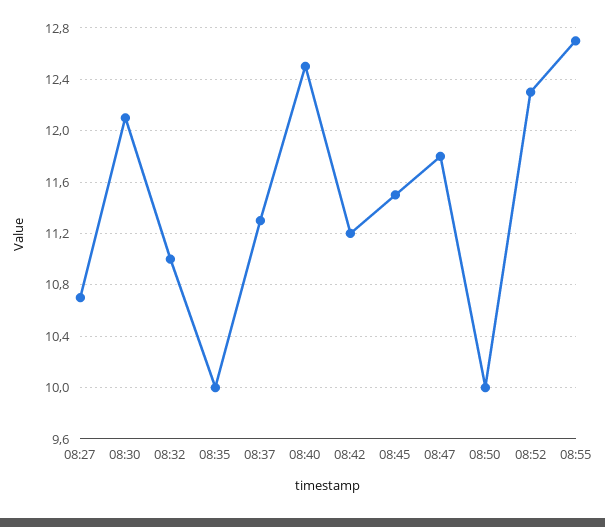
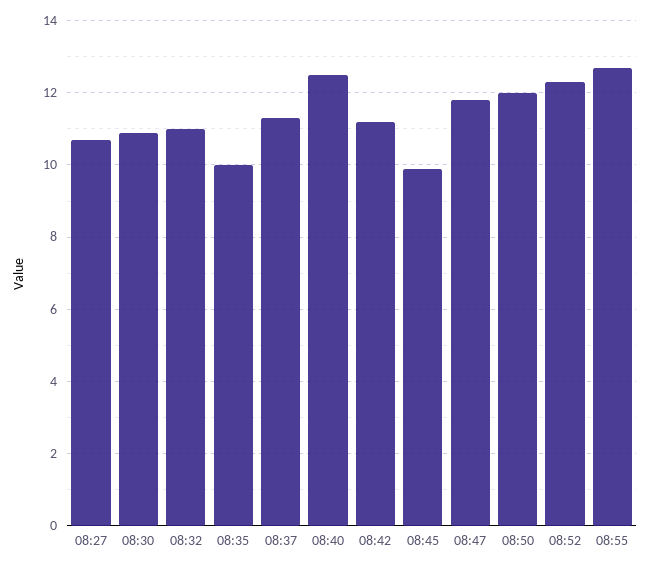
  {
    "08:27": 10.7,
-   "08:30": 12.1,
+   "08:30": 11,
    "08:32": 11,
    "08:35": 10,
    "08:37": 11.3,
    "08:40": 12.5,
    "08:42": 11.2,
-   "08:45": 11.5,
+   "08:45": 10,
    "08:47": 11.8,
-   "08:50": 10,
+   "08:50": 12,
    "08:52": 12.3,
    "08:55": 12.7
  }

